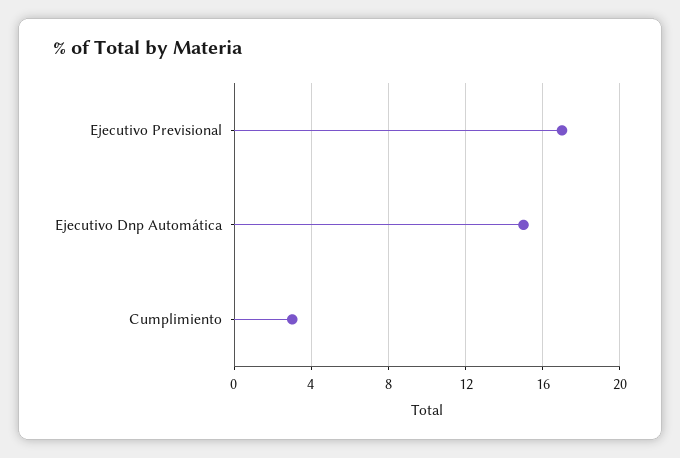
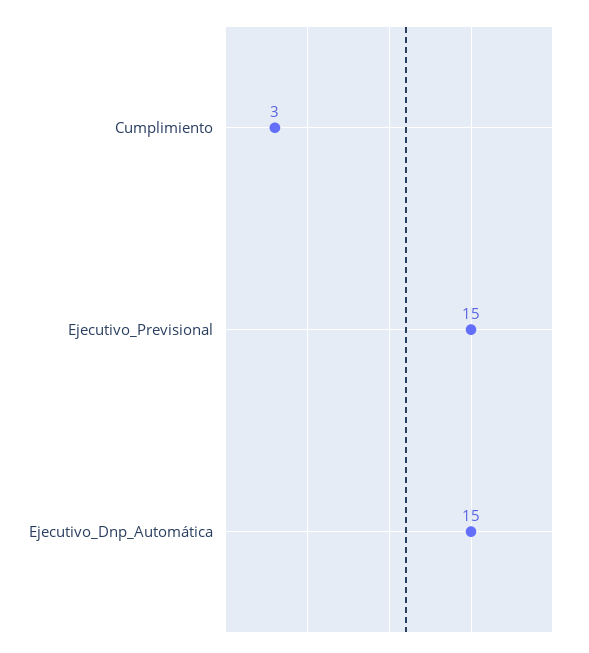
  {
-   "Ejecutivo Previsional": 17,
+   "Ejecutivo Previsional": 15,
    "Ejecutivo Dnp Automática": 15,
    "Cumplimiento": 3
  }

